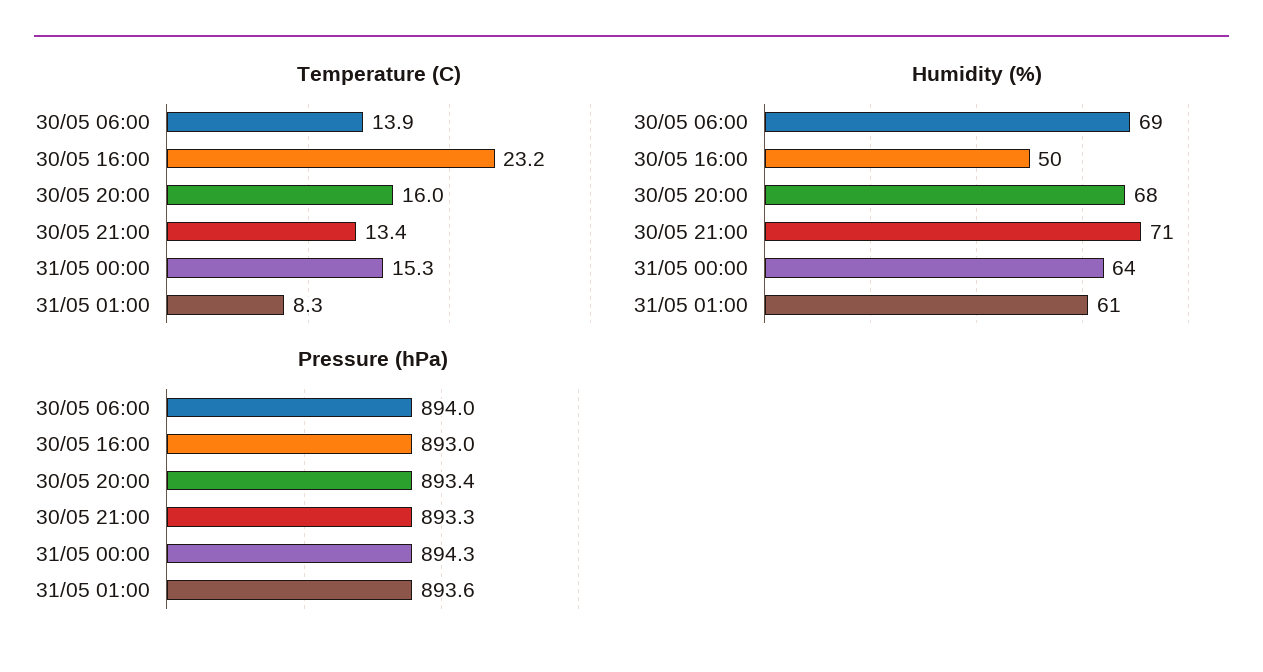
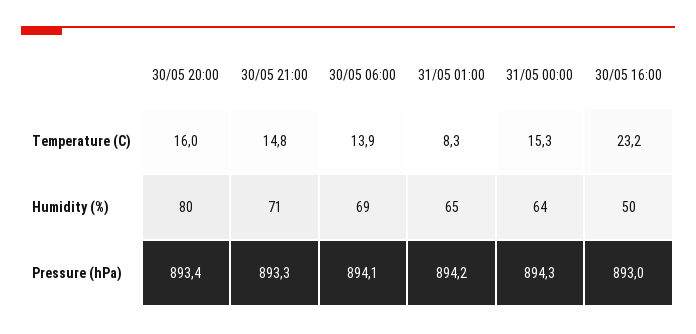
  {
    "Temperature (C)": {
      "30/05 06:00": 13.9,
      "30/05 16:00": 23.2,
      "30/05 20:00": 16,
-     "30/05 21:00": 13.4,
+     "30/05 21:00": 14.8,
      "31/05 00:00": 15.3,
      "31/05 01:00": 8.3
    },
    "Humidity (%)": {
      "30/05 06:00": 69,
      "30/05 16:00": 50,
-     "30/05 20:00": 68,
+     "30/05 20:00": 80,
      "30/05 21:00": 71,
      "31/05 00:00": 64,
-     "31/05 01:00": 61
+     "31/05 01:00": 65
    },
    "Pressure (hPa)": {
-     "30/05 06:00": 894,
+     "30/05 06:00": 894.1,
      "30/05 16:00": 893,
      "30/05 20:00": 893.4,
      "30/05 21:00": 893.3,
      "31/05 00:00": 894.3,
-     "31/05 01:00": 893.6
+     "31/05 01:00": 894.2
    }
  }

